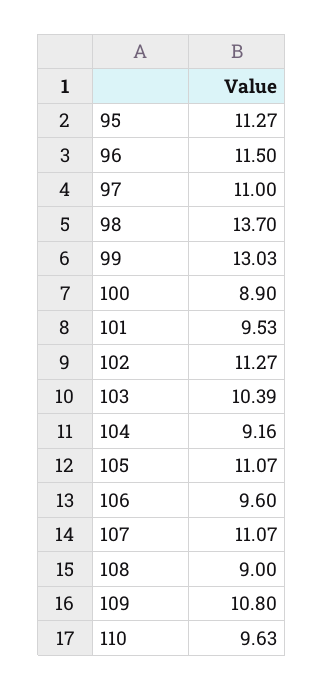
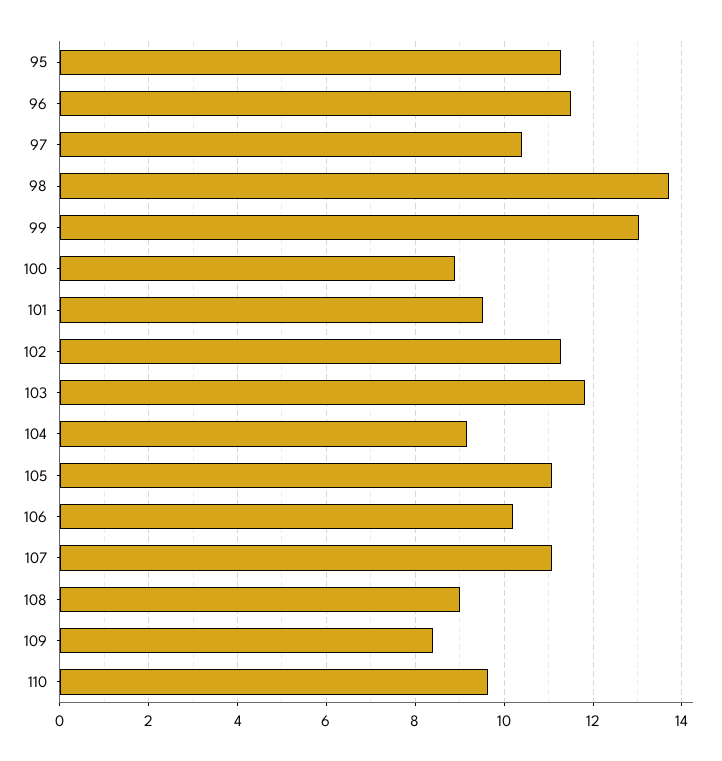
  {
    "95": 11.27,
    "96": 11.5,
-   "97": 11,
+   "97": 10.4,
    "98": 13.7,
    "99": 13.03,
    "100": 8.9,
    "101": 9.53,
    "102": 11.27,
-   "103": 10.39,
+   "103": 11.8,
    "104": 9.16,
    "105": 11.07,
-   "106": 9.6,
+   "106": 10.2,
    "107": 11.07,
    "108": 9,
-   "109": 10.8,
+   "109": 8.4,
    "110": 9.63
  }

